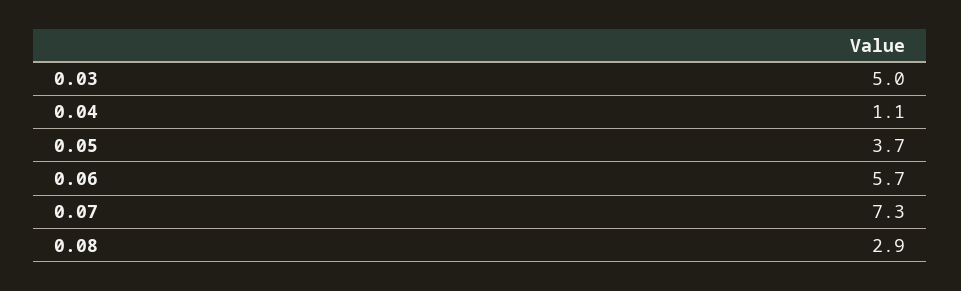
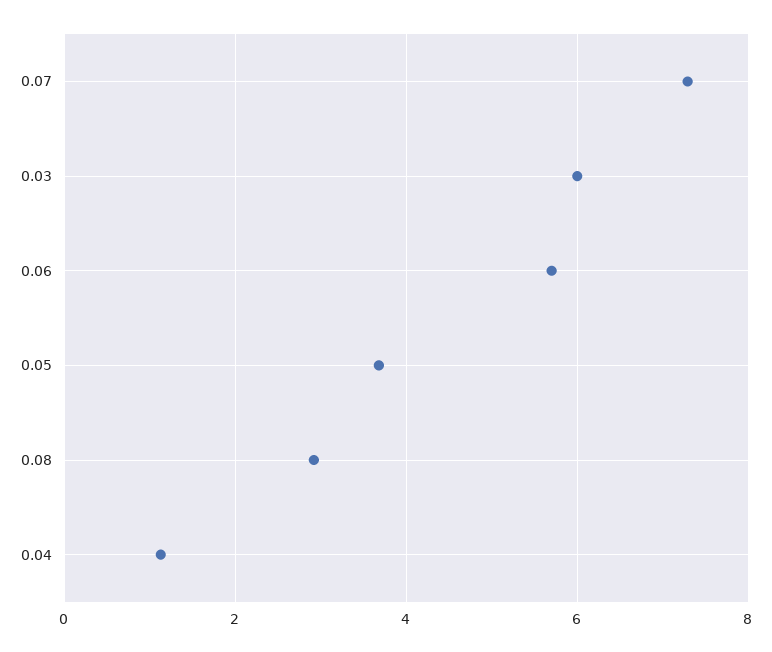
  {
-   "0.03": 5,
+   "0.03": 6,
    "0.04": 1.1,
    "0.05": 3.7,
    "0.06": 5.7,
    "0.07": 7.3,
    "0.08": 2.9
  }

